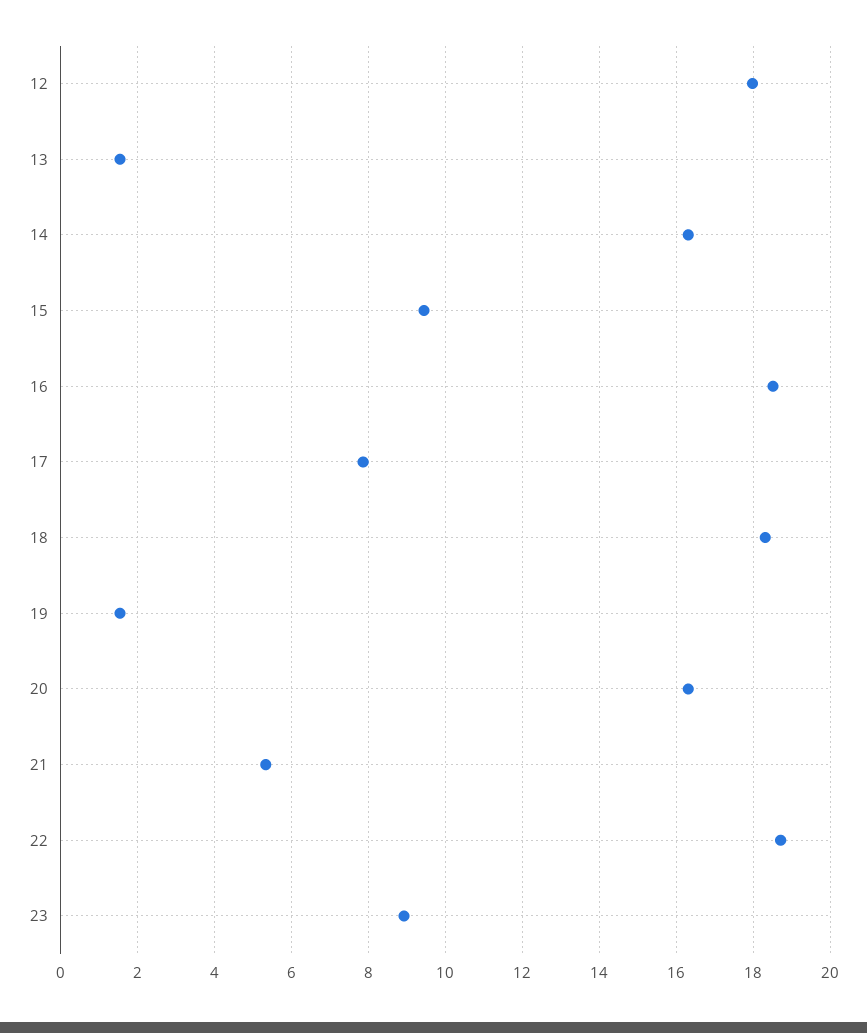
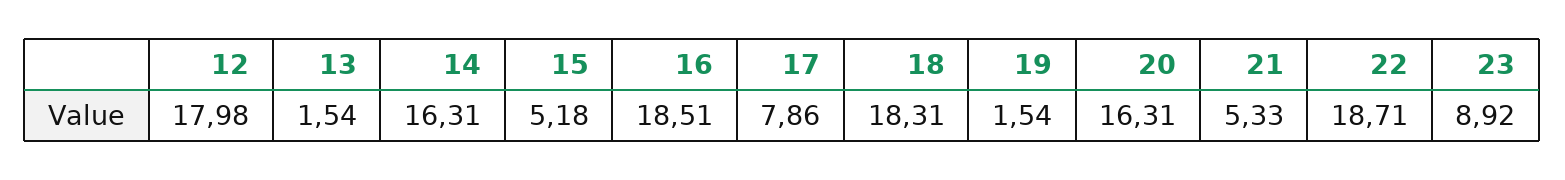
  {
    "12": 17.98,
    "13": 1.54,
    "14": 16.31,
-   "15": 9.4,
+   "15": 5.18,
    "16": 18.51,
    "17": 7.86,
    "18": 18.31,
    "19": 1.54,
    "20": 16.31,
    "21": 5.33,
    "22": 18.71,
    "23": 8.92
  }

